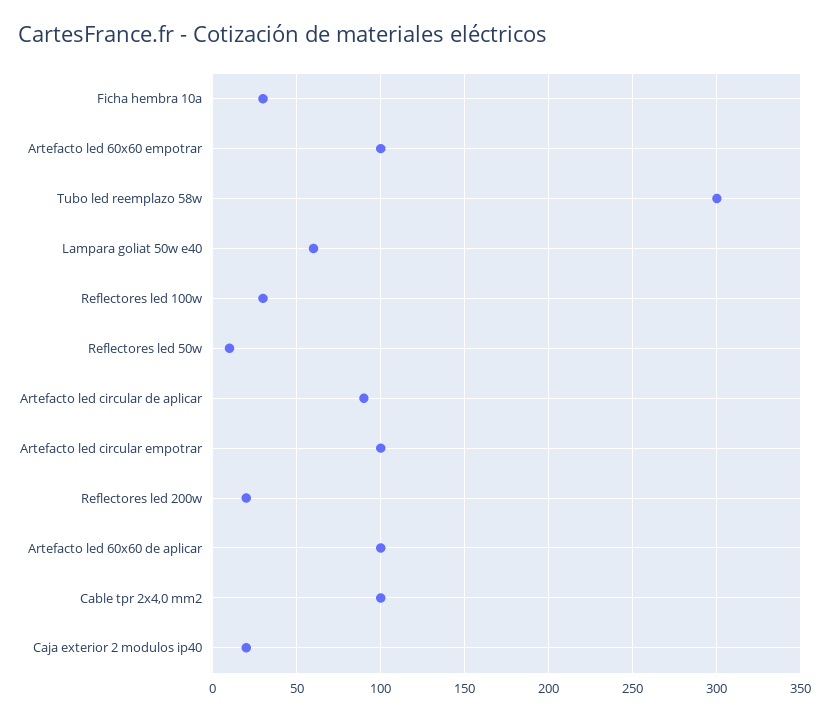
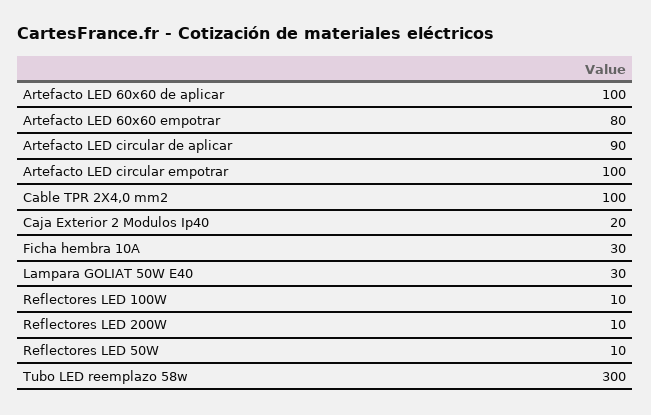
  {
    "Ficha hembra 10a": 30,
-   "Artefacto led 60x60 empotrar": 100,
+   "Artefacto led 60x60 empotrar": 80,
    "Tubo led reemplazo 58w": 300,
-   "Lampara goliat 50w e40": 60,
+   "Lampara goliat 50w e40": 30,
-   "Reflectores led 100w": 30,
+   "Reflectores led 100w": 10,
    "Reflectores led 50w": 10,
    "Artefacto led circular de aplicar": 90,
    "Artefacto led circular empotrar": 100,
-   "Reflectores led 200w": 20,
+   "Reflectores led 200w": 10,
    "Artefacto led 60x60 de aplicar": 100,
    "Cable tpr 2x4,0 mm2": 100,
    "Caja exterior 2 modulos ip40": 20
  }

